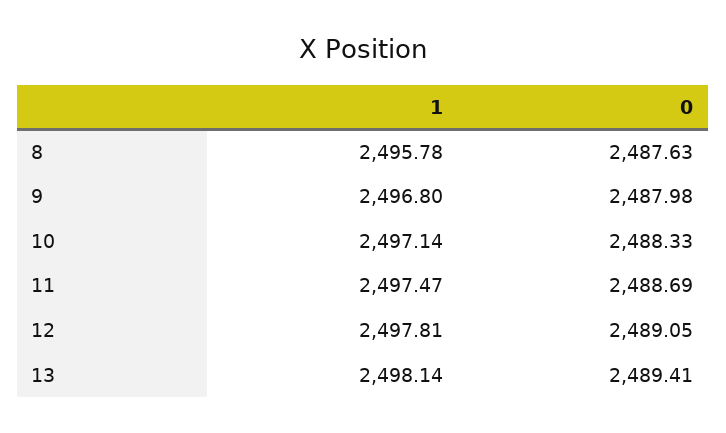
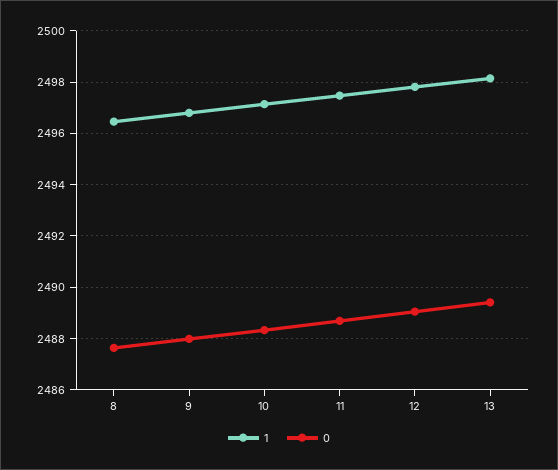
  {
    "1": {
-     "8": 2495.78,
+     "8": 2496.5,
      "9": 2496.8,
      "10": 2497.14,
      "11": 2497.47,
      "12": 2497.81,
      "13": 2498.14
    },
    "0": {
      "8": 2487.63,
      "9": 2487.98,
      "10": 2488.33,
      "11": 2488.69,
      "12": 2489.05,
      "13": 2489.41
    }
  }

